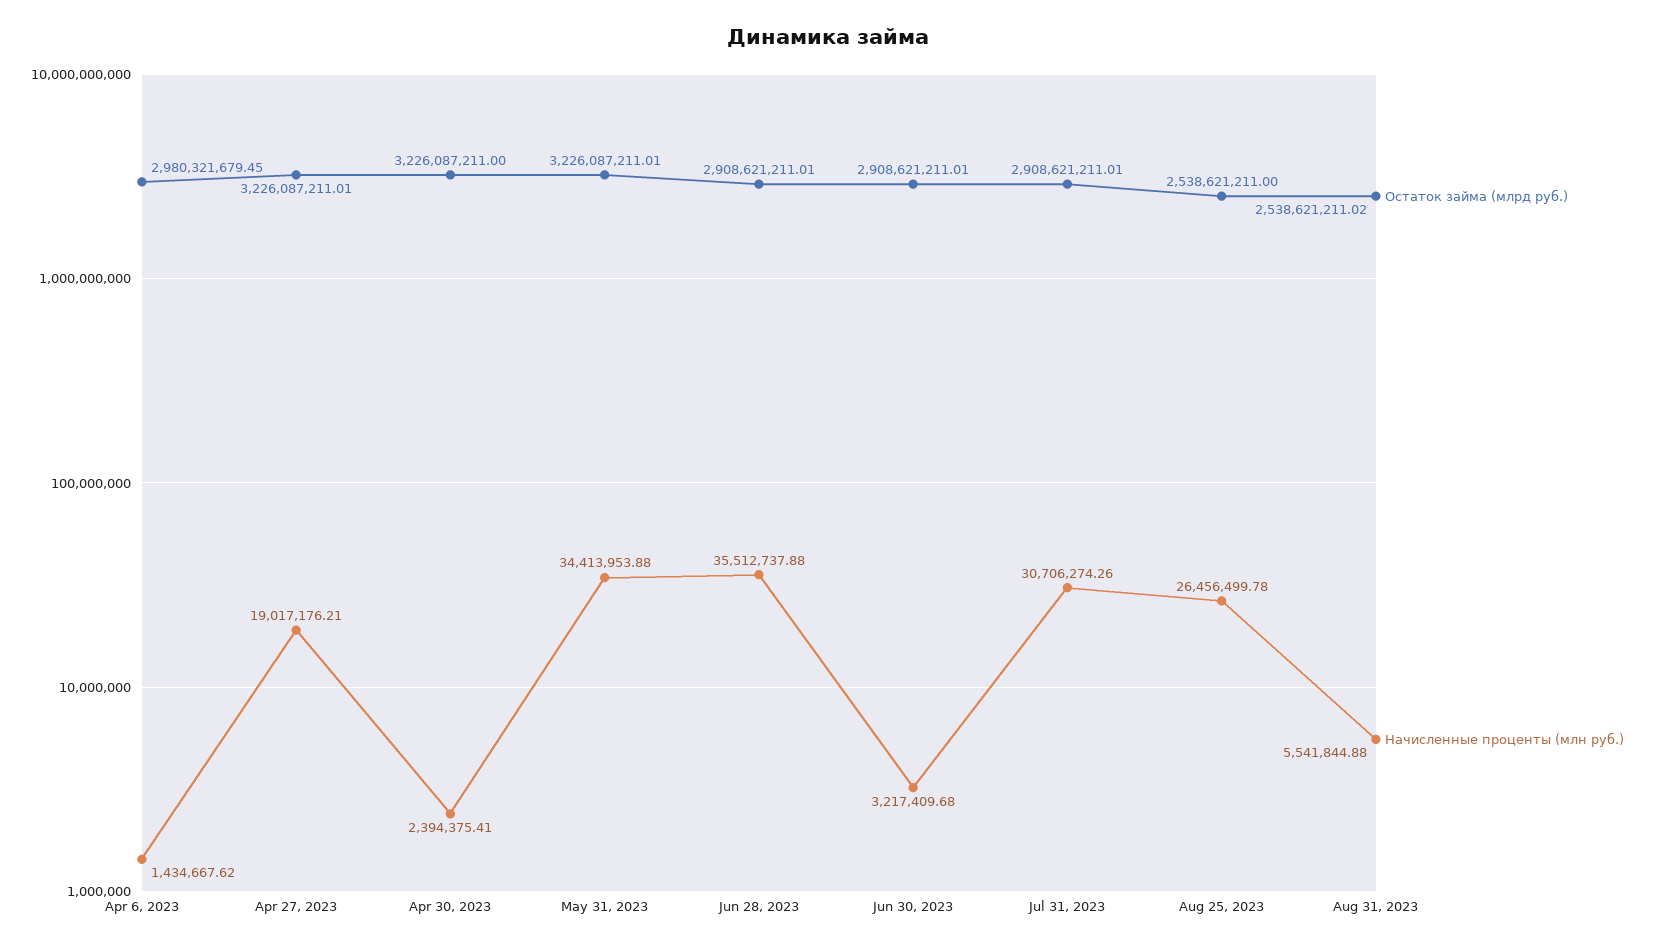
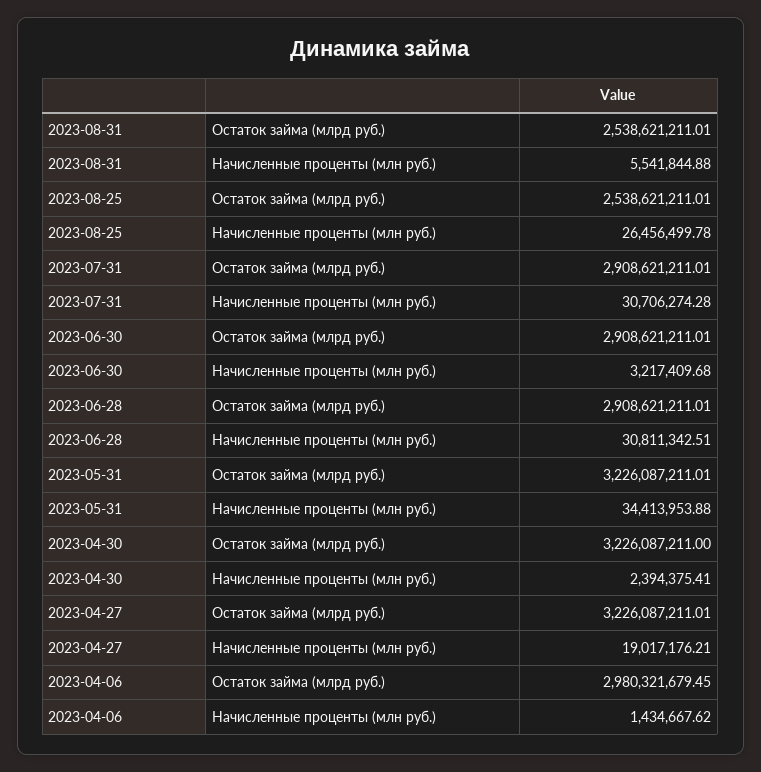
  {
    "Остаток займа (млрд руб.)": {
      "Apr 6, 2023": 2980321679.45,
      "Apr 27, 2023": 3226087211.01,
      "Apr 30, 2023": 3226087211,
      "May 31, 2023": 3226087211.01,
      "Jun 28, 2023": 2908621211.01,
      "Jun 30, 2023": 2908621211.01,
      "Jul 31, 2023": 2908621211.01,
-     "Aug 25, 2023": 2538621211,
+     "Aug 25, 2023": 2538621211.01,
-     "Aug 31, 2023": 2538621211.02
+     "Aug 31, 2023": 2538621211.01
    },
    "Начисленные проценты (млн руб.)": {
      "Apr 6, 2023": 1434667.62,
      "Apr 27, 2023": 19017176.21,
      "Apr 30, 2023": 2394375.41,
      "May 31, 2023": 34413953.88,
-     "Jun 28, 2023": 35512737.88,
+     "Jun 28, 2023": 30811342.51,
      "Jun 30, 2023": 3217409.68,
-     "Jul 31, 2023": 30706274.26,
+     "Jul 31, 2023": 30706274.28,
      "Aug 25, 2023": 26456499.78,
      "Aug 31, 2023": 5541844.88
    }
  }

